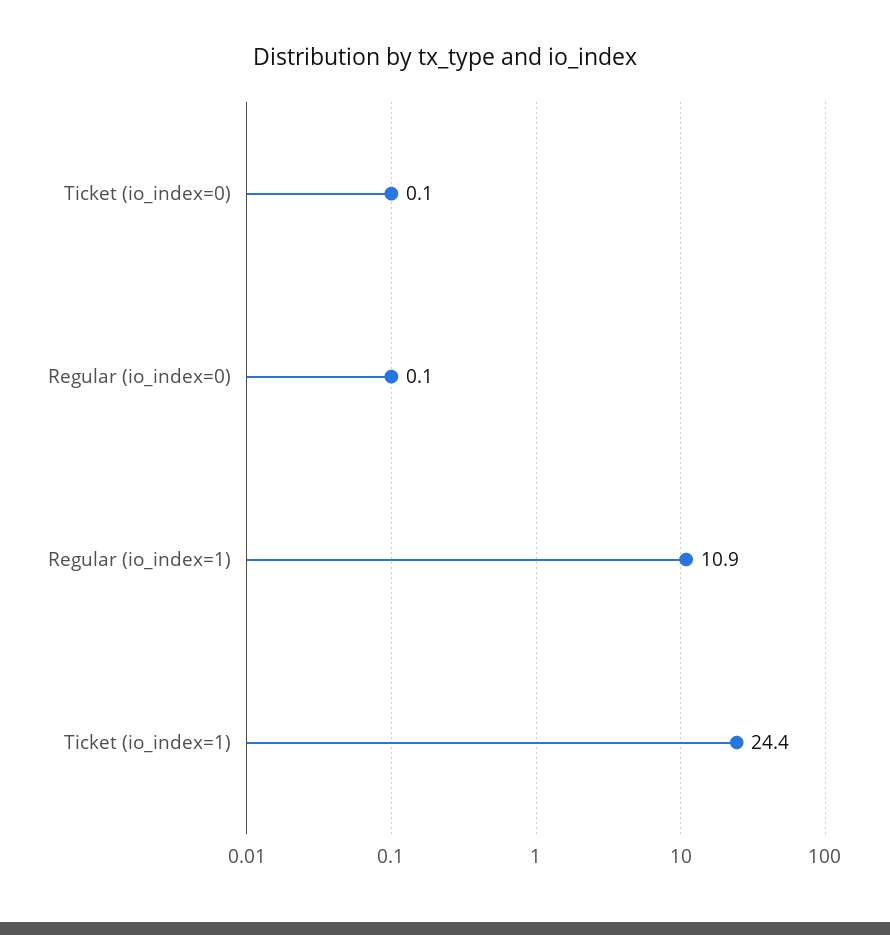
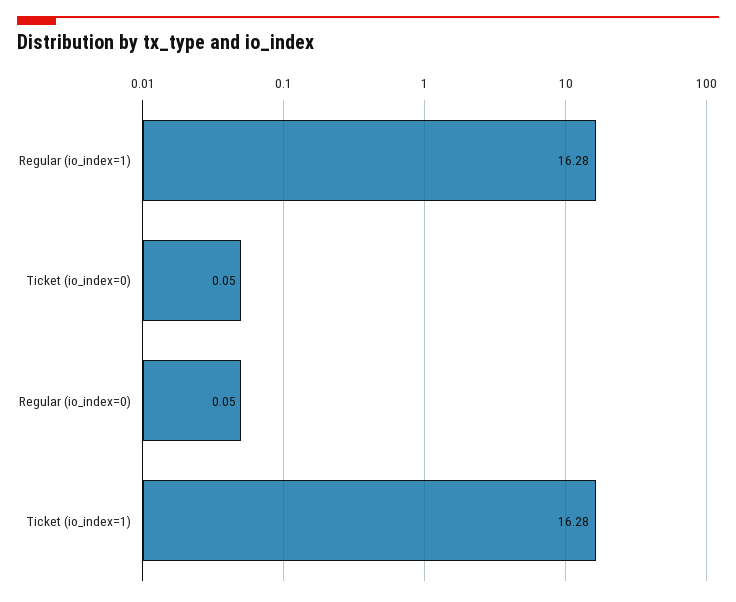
  {
    "Ticket (io_index=0)": 0.05,
    "Regular (io_index=0)": 0.05,
-   "Regular (io_index=1)": 10.9,
+   "Regular (io_index=1)": 16.28,
-   "Ticket (io_index=1)": 24.4
+   "Ticket (io_index=1)": 16.28
  }

